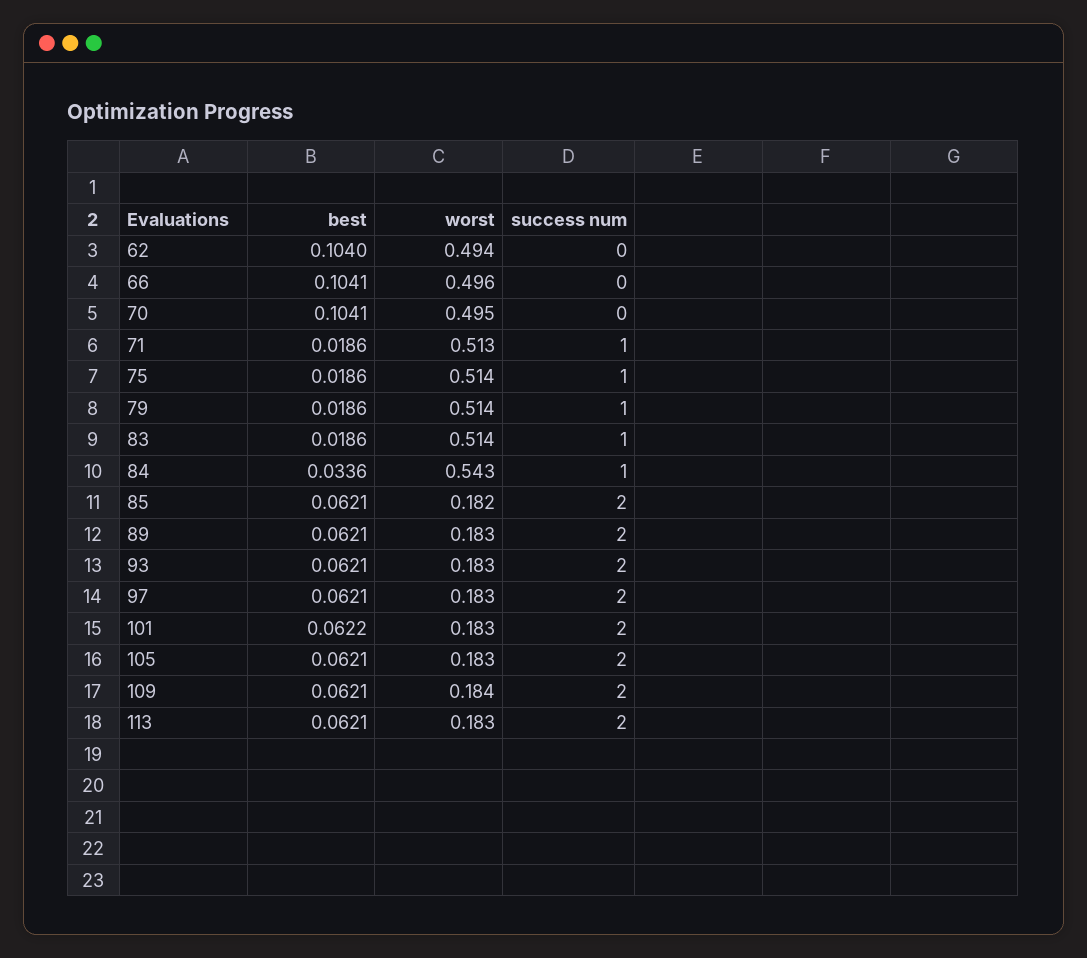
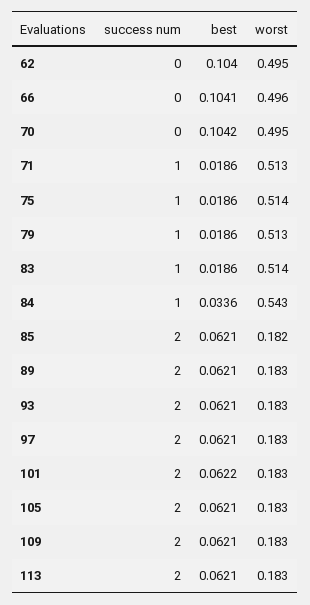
  {
    "best": {
      "62": 0.104,
      "66": 0.1041,
-     "70": 0.1041,
+     "70": 0.1042,
      "71": 0.0186,
      "75": 0.0186,
      "79": 0.0186,
      "83": 0.0186,
      "84": 0.0336,
      "85": 0.0621,
      "89": 0.0621,
      "93": 0.0621,
      "97": 0.0621,
      "101": 0.0622,
      "105": 0.0621,
      "109": 0.0621,
      "113": 0.0621
    },
    "worst": {
-     "62": 0.494,
+     "62": 0.495,
      "66": 0.496,
      "70": 0.495,
      "71": 0.513,
      "75": 0.514,
-     "79": 0.514,
+     "79": 0.513,
      "83": 0.514,
      "84": 0.543,
      "85": 0.182,
      "89": 0.183,
      "93": 0.183,
      "97": 0.183,
      "101": 0.183,
      "105": 0.183,
-     "109": 0.184,
+     "109": 0.183,
      "113": 0.183
    },
    "success num": {
      "62": 0,
      "66": 0,
      "70": 0,
      "71": 1,
      "75": 1,
      "79": 1,
      "83": 1,
      "84": 1,
      "85": 2,
      "89": 2,
      "93": 2,
      "97": 2,
      "101": 2,
      "105": 2,
      "109": 2,
      "113": 2
    }
  }

